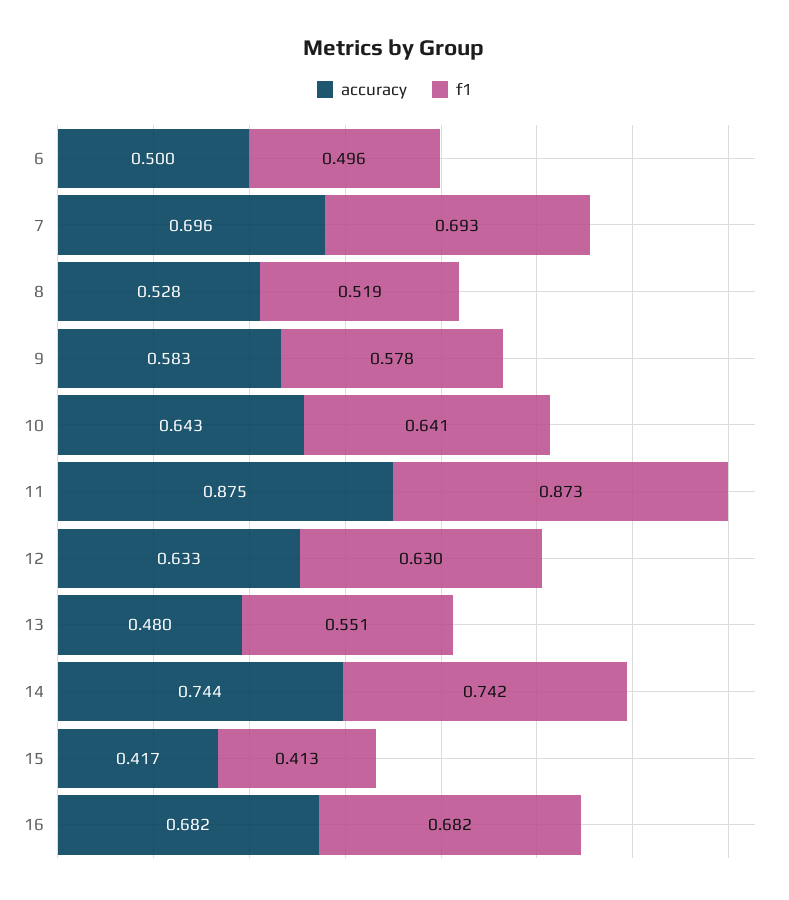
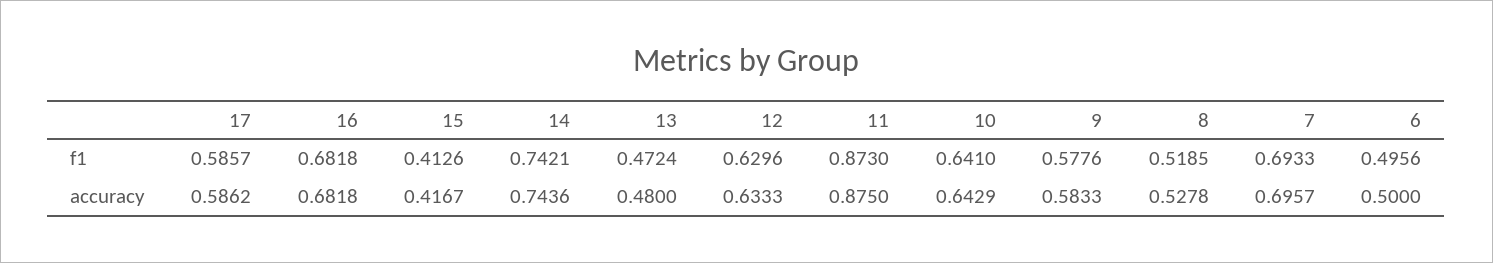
  {
    "accuracy": {
      "6": 0.5,
      "7": 0.6957,
      "8": 0.5278,
      "9": 0.5833,
      "10": 0.6429,
      "11": 0.875,
      "12": 0.6333,
      "13": 0.48,
      "14": 0.7436,
      "15": 0.4167,
-     "16": 0.6818
+     "16": 0.6818,
+     "17": 0.5862
    },
    "f1": {
      "6": 0.4956,
      "7": 0.6933,
      "8": 0.5185,
      "9": 0.5776,
      "10": 0.641,
      "11": 0.873,
      "12": 0.6296,
-     "13": 0.551,
+     "13": 0.4724,
      "14": 0.7421,
      "15": 0.4126,
-     "16": 0.6818
+     "16": 0.6818,
+     "17": 0.5857
    }
  }

